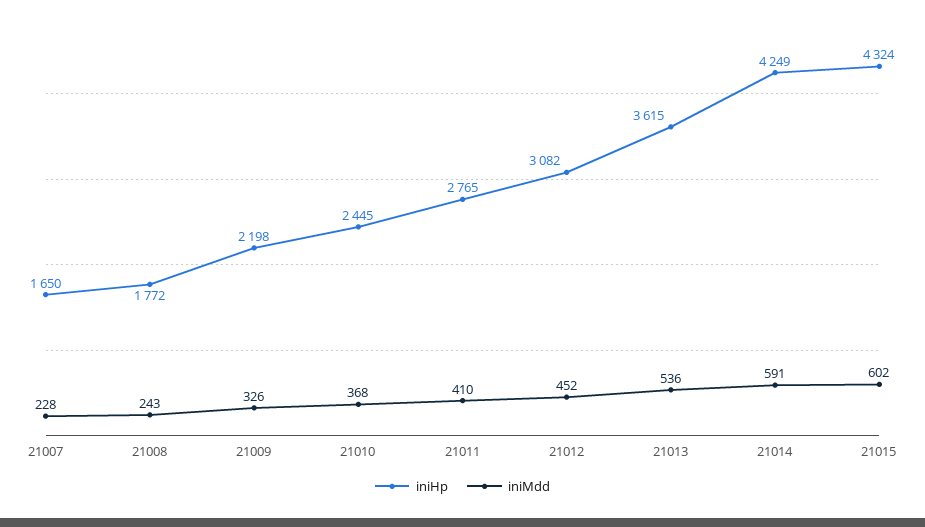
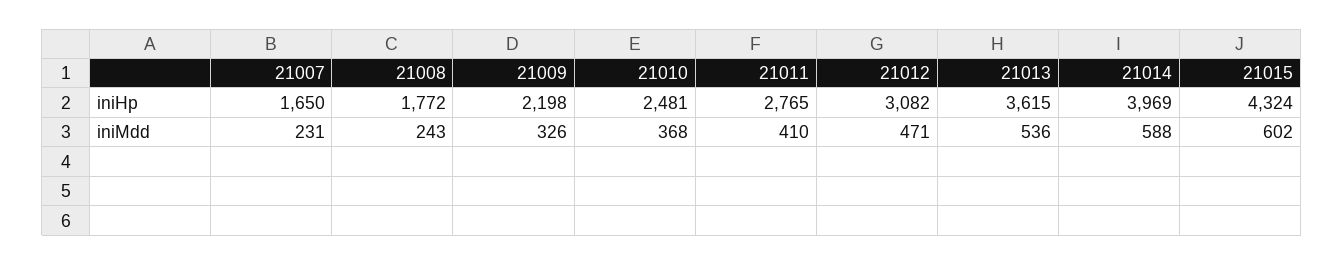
  {
    "iniHp": {
      "21007": 1650,
      "21008": 1772,
      "21009": 2198,
-     "21010": 2445,
+     "21010": 2481,
      "21011": 2765,
      "21012": 3082,
      "21013": 3615,
-     "21014": 4249,
+     "21014": 3969,
      "21015": 4324
    },
    "iniMdd": {
-     "21007": 228,
+     "21007": 231,
      "21008": 243,
      "21009": 326,
      "21010": 368,
      "21011": 410,
-     "21012": 452,
+     "21012": 471,
      "21013": 536,
-     "21014": 591,
+     "21014": 588,
      "21015": 602
    }
  }

